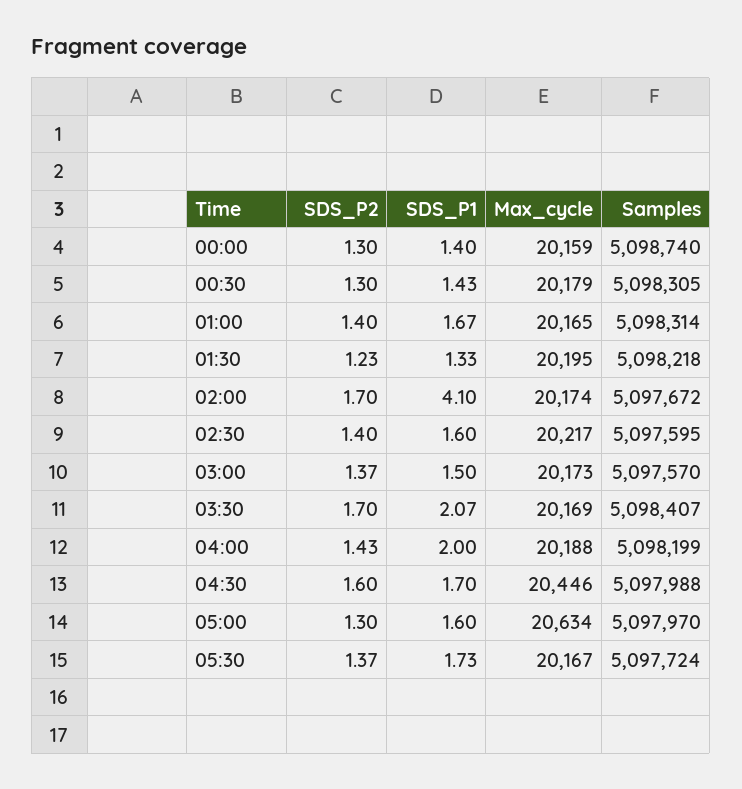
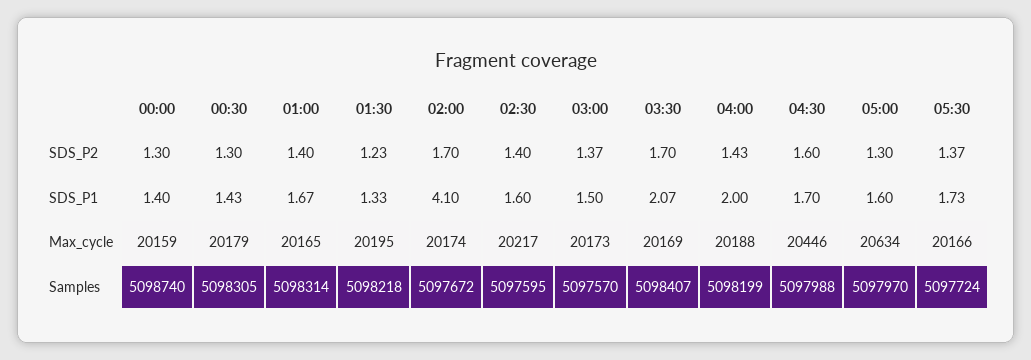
  {
    "SDS_P2": {
      "00:00": 1.3,
      "00:30": 1.3,
      "01:00": 1.4,
      "01:30": 1.23,
      "02:00": 1.7,
      "02:30": 1.4,
      "03:00": 1.37,
      "03:30": 1.7,
      "04:00": 1.43,
      "04:30": 1.6,
      "05:00": 1.3,
      "05:30": 1.37
    },
    "SDS_P1": {
      "00:00": 1.4,
      "00:30": 1.43,
      "01:00": 1.67,
      "01:30": 1.33,
      "02:00": 4.1,
      "02:30": 1.6,
      "03:00": 1.5,
      "03:30": 2.07,
      "04:00": 2,
      "04:30": 1.7,
      "05:00": 1.6,
      "05:30": 1.73
    },
    "Max_cycle": {
      "00:00": 20159,
      "00:30": 20179,
      "01:00": 20165,
      "01:30": 20195,
      "02:00": 20174,
      "02:30": 20217,
      "03:00": 20173,
      "03:30": 20169,
      "04:00": 20188,
      "04:30": 20446,
      "05:00": 20634,
-     "05:30": 20167
+     "05:30": 20166
    },
    "Samples": {
      "00:00": 5098740,
      "00:30": 5098305,
      "01:00": 5098314,
      "01:30": 5098218,
      "02:00": 5097672,
      "02:30": 5097595,
      "03:00": 5097570,
      "03:30": 5098407,
      "04:00": 5098199,
      "04:30": 5097988,
      "05:00": 5097970,
      "05:30": 5097724
    }
  }

